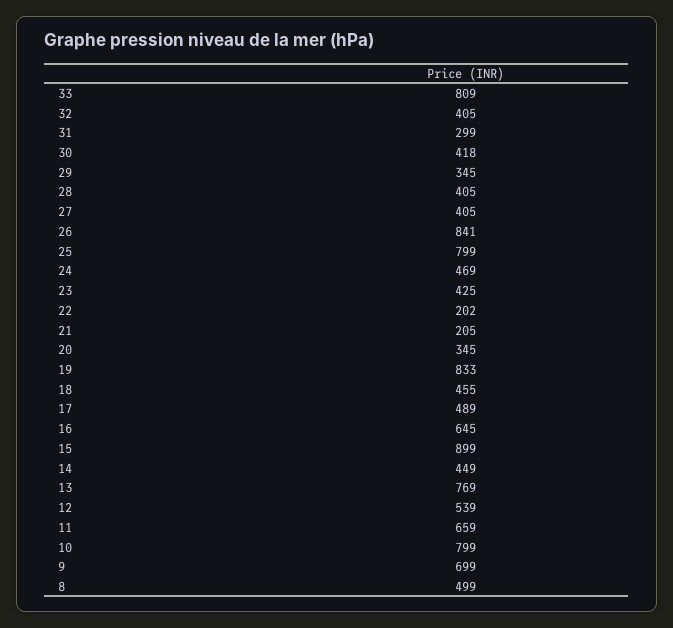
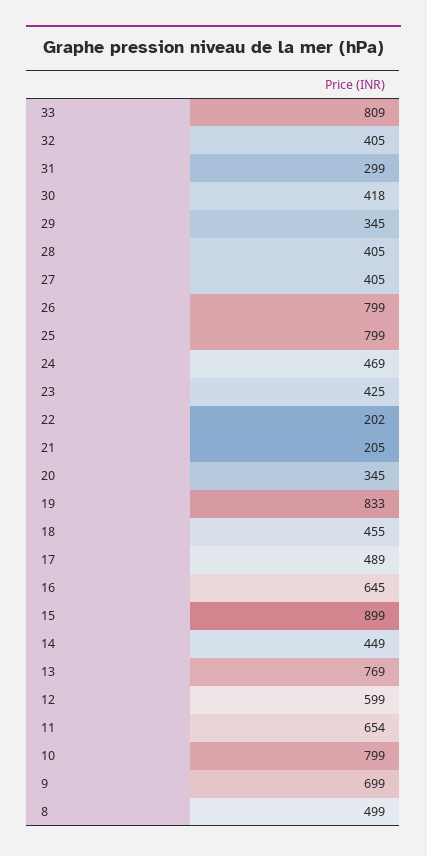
  {
    "33": 809,
    "32": 405,
    "31": 299,
    "30": 418,
    "29": 345,
    "28": 405,
    "27": 405,
-   "26": 841,
+   "26": 799,
    "25": 799,
    "24": 469,
    "23": 425,
    "22": 202,
    "21": 205,
    "20": 345,
    "19": 833,
    "18": 455,
    "17": 489,
    "16": 645,
    "15": 899,
    "14": 449,
    "13": 769,
-   "12": 539,
+   "12": 599,
-   "11": 659,
+   "11": 654,
    "10": 799,
    "9": 699,
    "8": 499
  }

